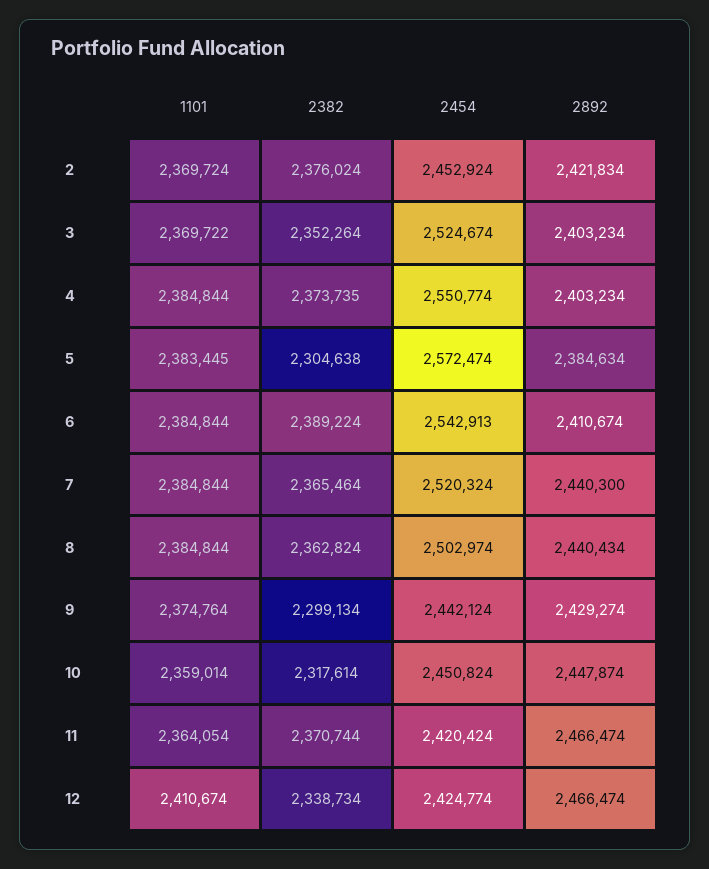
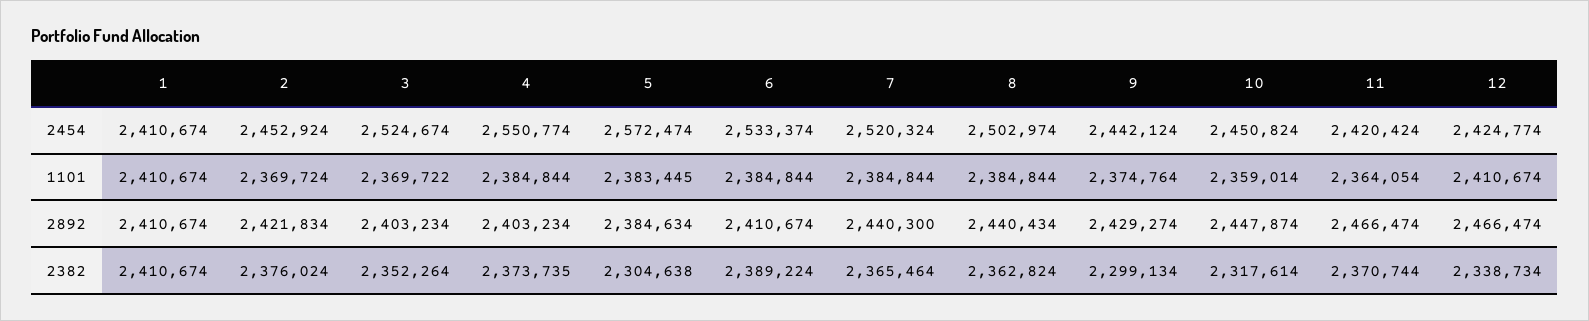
  {
    "1101": {
      "2": 2369724,
      "3": 2369722,
      "4": 2384844,
      "5": 2383445,
      "6": 2384844,
      "7": 2384844,
      "8": 2384844,
      "9": 2374764,
      "10": 2359014,
      "11": 2364054,
-     "12": 2410674
+     "12": 2410674,
+     "1": 2410674
    },
    "2382": {
      "2": 2376024,
      "3": 2352264,
      "4": 2373735,
      "5": 2304638,
      "6": 2389224,
      "7": 2365464,
      "8": 2362824,
      "9": 2299134,
      "10": 2317614,
      "11": 2370744,
-     "12": 2338734
+     "12": 2338734,
+     "1": 2410674
    },
    "2454": {
      "2": 2452924,
      "3": 2524674,
      "4": 2550774,
      "5": 2572474,
-     "6": 2542913,
+     "6": 2533374,
      "7": 2520324,
      "8": 2502974,
      "9": 2442124,
      "10": 2450824,
      "11": 2420424,
-     "12": 2424774
+     "12": 2424774,
+     "1": 2410674
    },
    "2892": {
      "2": 2421834,
      "3": 2403234,
      "4": 2403234,
      "5": 2384634,
      "6": 2410674,
      "7": 2440300,
      "8": 2440434,
      "9": 2429274,
      "10": 2447874,
      "11": 2466474,
-     "12": 2466474
+     "12": 2466474,
+     "1": 2410674
    }
  }

